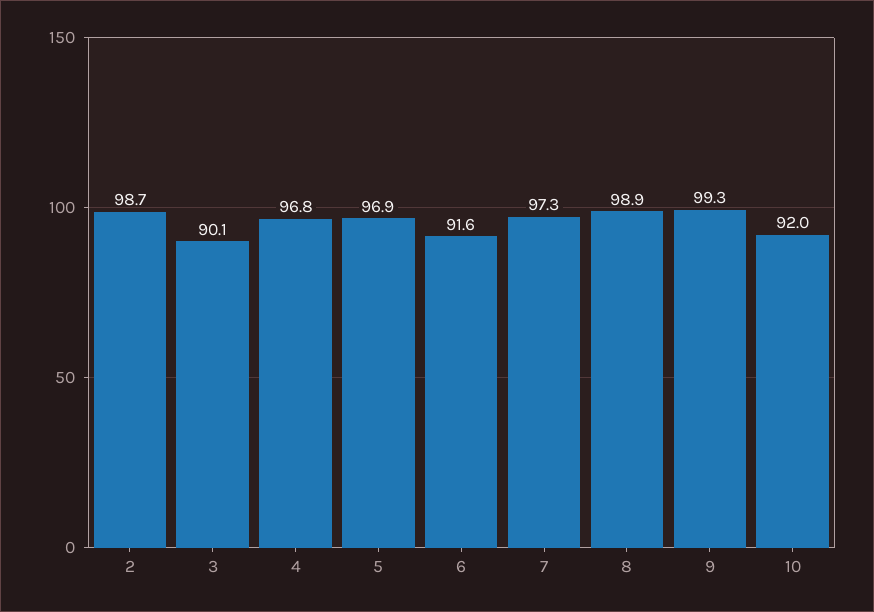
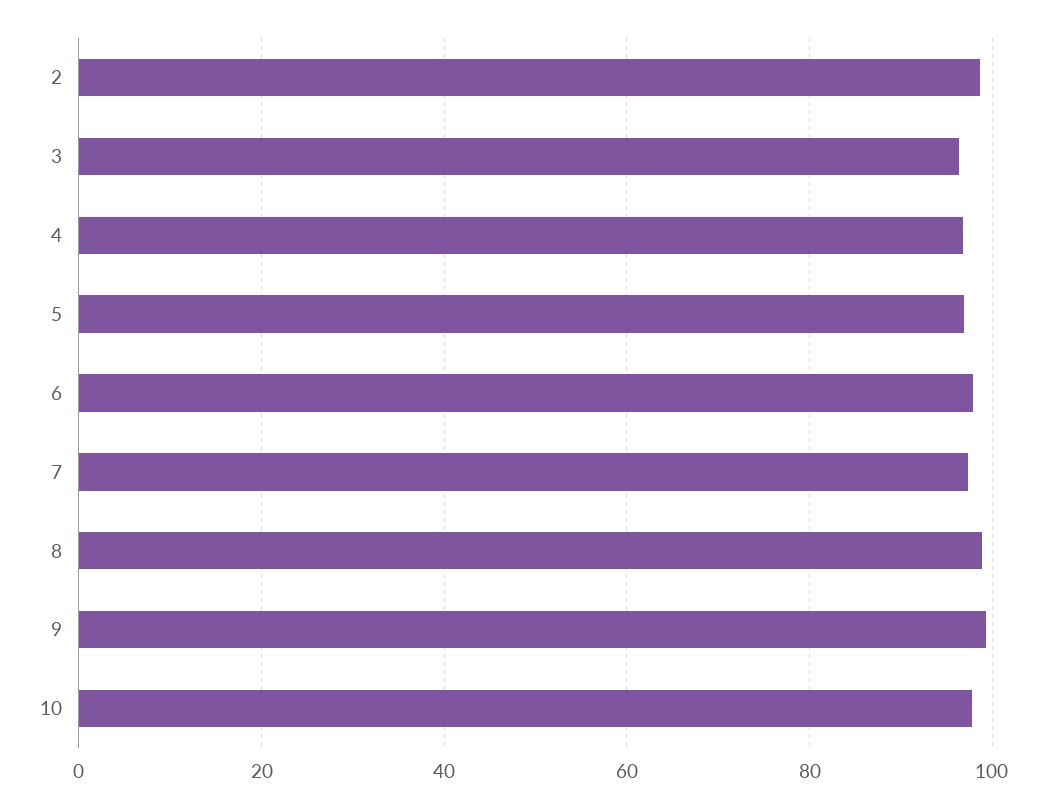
  {
    "2": 98.7,
-   "3": 90.1,
+   "3": 96,
    "4": 96.8,
    "5": 96.9,
-   "6": 91.6,
+   "6": 98,
    "7": 97.3,
    "8": 98.9,
    "9": 99.3,
-   "10": 92
+   "10": 98
  }

